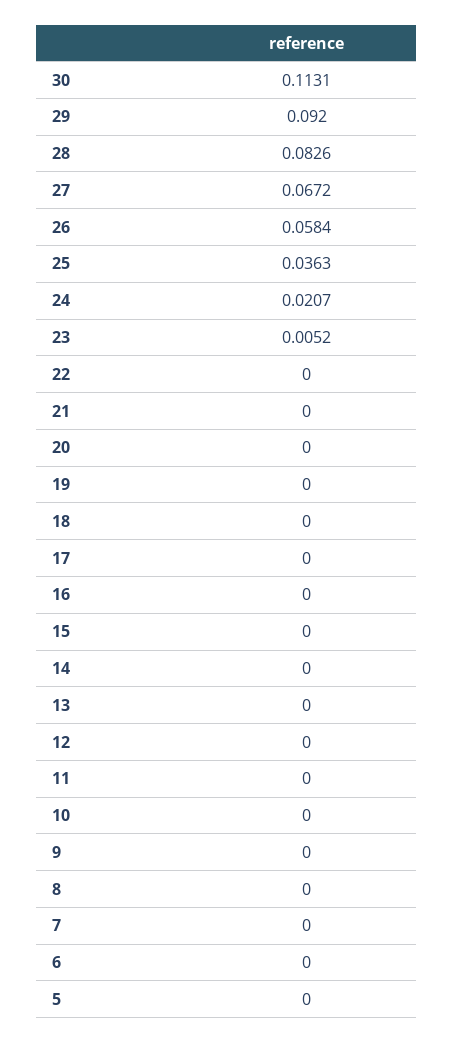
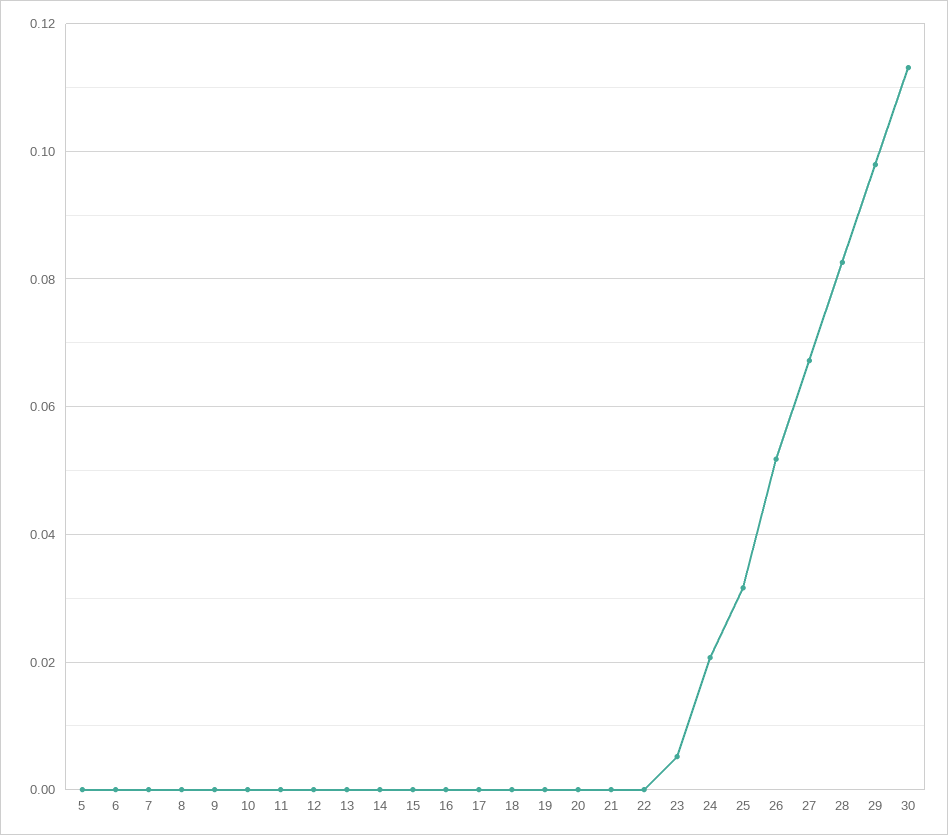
  {
    "30": 0.1131,
-   "29": 0.092,
+   "29": 0.098,
    "28": 0.0826,
    "27": 0.0672,
-   "26": 0.0584,
+   "26": 0.052,
-   "25": 0.0363,
+   "25": 0.032,
    "24": 0.0207,
    "23": 0.0052,
    "22": 0,
    "21": 0,
    "20": 0,
    "19": 0,
    "18": 0,
    "17": 0,
    "16": 0,
    "15": 0,
    "14": 0,
    "13": 0,
    "12": 0,
    "11": 0,
    "10": 0,
    "9": 0,
    "8": 0,
    "7": 0,
    "6": 0,
    "5": 0
  }

